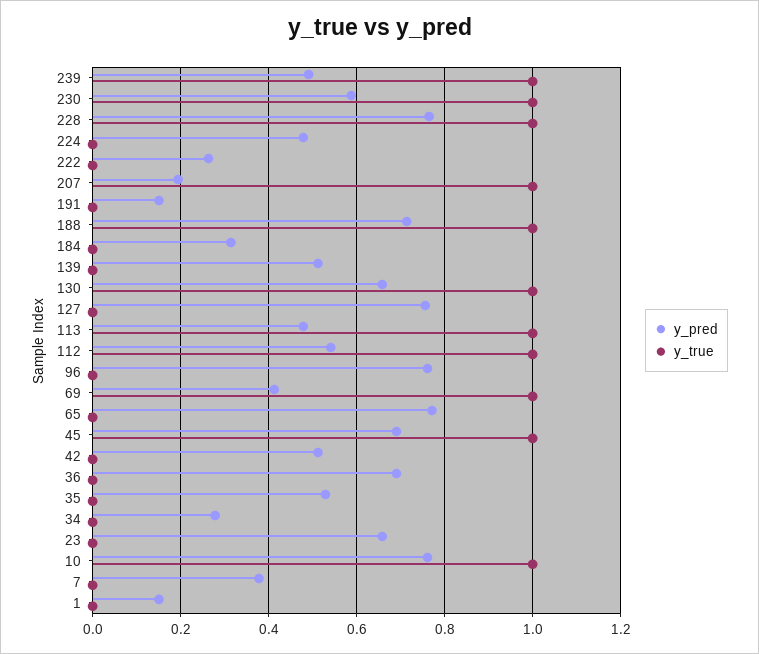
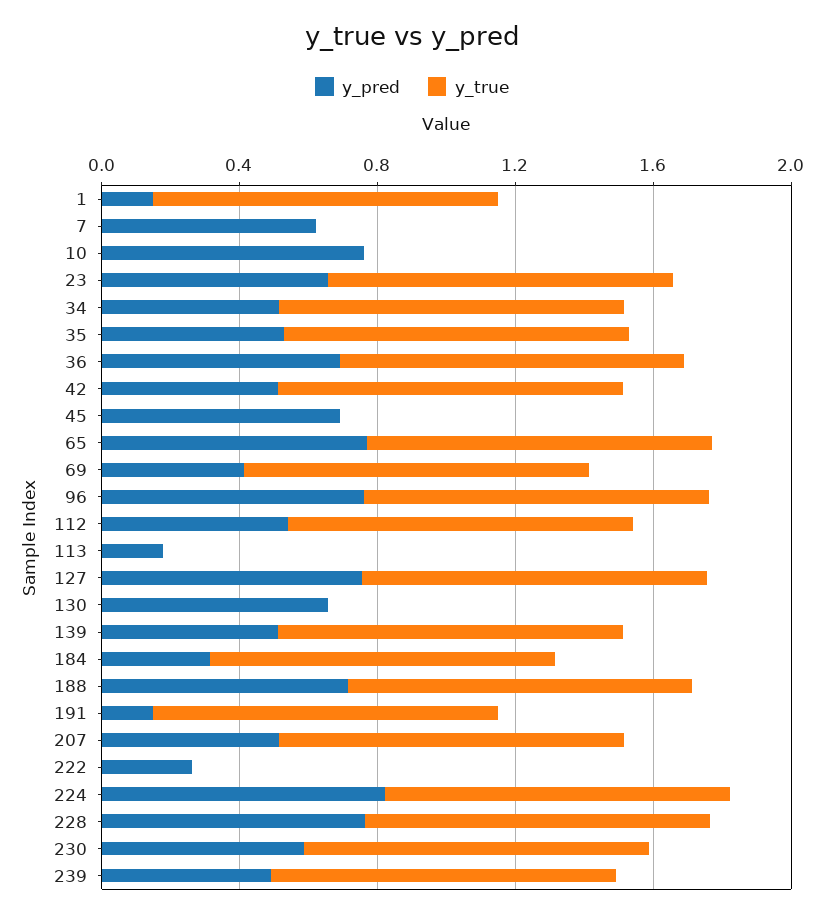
  {
    "y_pred": {
      "239": 0.5,
      "230": 0.58,
      "228": 0.76,
-     "224": 0.48,
+     "224": 0.8,
      "222": 0.26,
-     "207": 0.2,
+     "207": 0.5,
      "191": 0.16,
      "188": 0.72,
      "184": 0.32,
      "139": 0.52,
      "130": 0.66,
      "127": 0.76,
-     "113": 0.48,
+     "113": 0.2,
      "112": 0.54,
      "96": 0.76,
      "69": 0.42,
      "65": 0.78,
      "45": 0.7,
      "42": 0.52,
      "36": 0.7,
      "35": 0.52,
-     "34": 0.28,
+     "34": 0.5,
      "23": 0.66,
      "10": 0.76,
-     "7": 0.38,
+     "7": 0.6,
      "1": 0.16
    },
    "y_true": {
      "239": 1,
      "230": 1,
      "228": 1,
-     "224": 0,
+     "224": 1,
      "222": 0,
      "207": 1,
-     "191": 0,
+     "191": 1,
      "188": 1,
-     "184": 0,
+     "184": 1,
-     "139": 0,
+     "139": 1,
-     "130": 1,
+     "130": 0,
-     "127": 0,
+     "127": 1,
-     "113": 1,
+     "113": 0,
      "112": 1,
-     "96": 0,
+     "96": 1,
      "69": 1,
-     "65": 0,
+     "65": 1,
-     "45": 1,
+     "45": 0,
-     "42": 0,
+     "42": 1,
-     "36": 0,
+     "36": 1,
-     "35": 0,
+     "35": 1,
-     "34": 0,
+     "34": 1,
-     "23": 0,
+     "23": 1,
-     "10": 1,
+     "10": 0,
      "7": 0,
-     "1": 0
+     "1": 1
    }
  }

